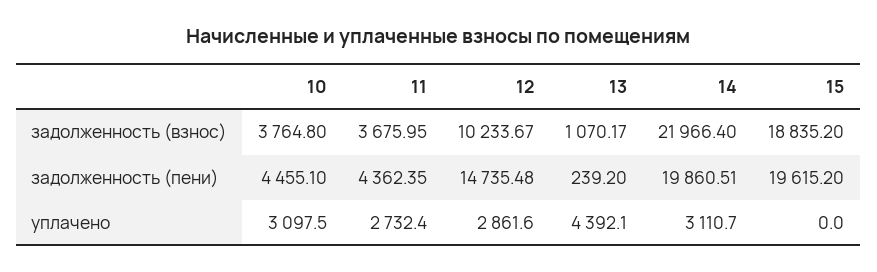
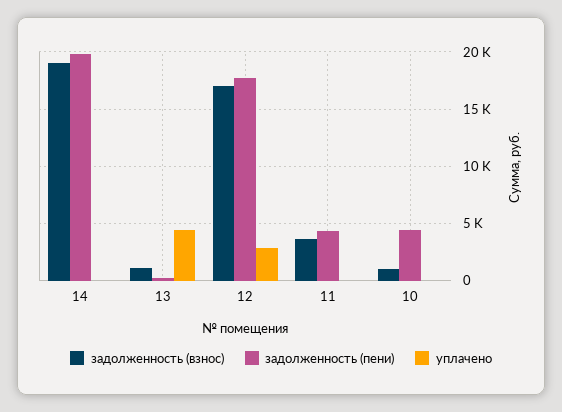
  {
    "задолженность (взнос)": {
-     "10": 3764.8,
+     "10": 1000,
      "11": 3675.95,
-     "12": 10233.67,
+     "12": 17000,
      "13": 1070.17,
-     "14": 21966.4,
+     "14": 19000
-     "15": 18835.2
    },
    "задолженность (пени)": {
      "10": 4455.1,
      "11": 4362.35,
-     "12": 14735.48,
+     "12": 18000,
      "13": 239.2,
-     "14": 19860.51,
+     "14": 19860.51
-     "15": 19615.2
    },
    "уплачено": {
-     "10": 3097.5,
+     "10": 0,
-     "11": 2732.4,
+     "11": 0,
      "12": 2861.6,
      "13": 4392.1,
-     "14": 3110.7,
+     "14": 0
-     "15": 0
    }
  }

